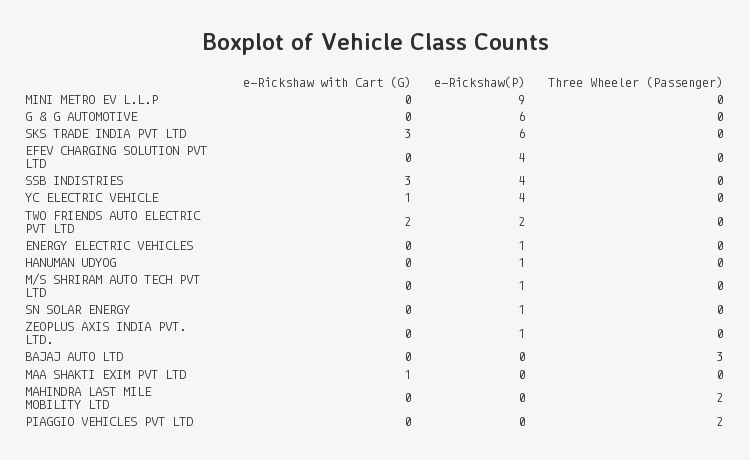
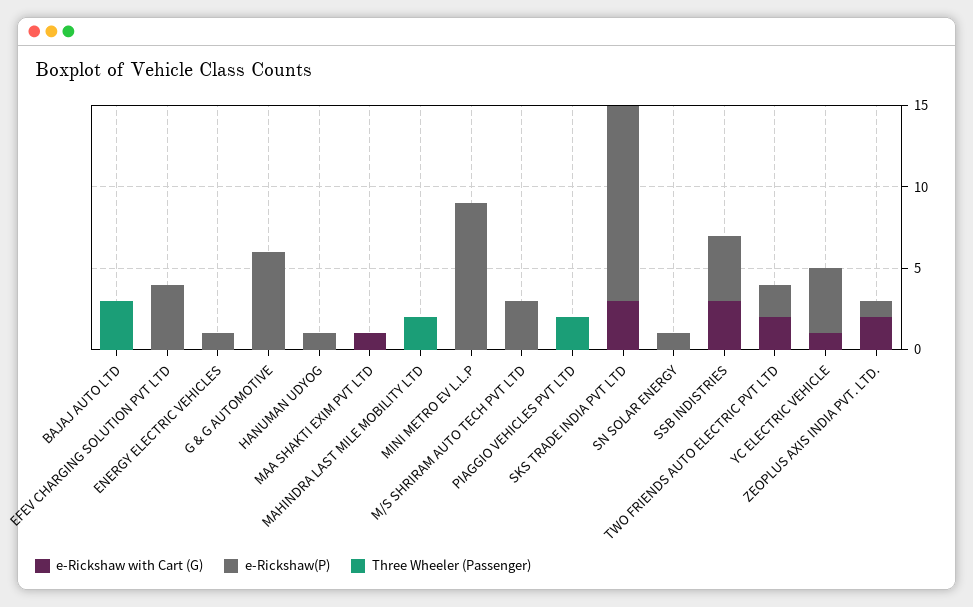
  {
    "e-Rickshaw with Cart (G)": {
      "MINI METRO EV L.L.P": 0,
      "G & G AUTOMOTIVE": 0,
      "SKS TRADE INDIA PVT LTD": 3,
      "EFEV CHARGING SOLUTION PVT LTD": 0,
      "SSB INDISTRIES": 3,
      "YC ELECTRIC VEHICLE": 1,
      "TWO FRIENDS AUTO ELECTRIC PVT LTD": 2,
      "ENERGY ELECTRIC VEHICLES": 0,
      "HANUMAN UDYOG": 0,
      "M/S SHRIRAM AUTO TECH PVT LTD": 0,
      "SN SOLAR ENERGY": 0,
-     "ZEOPLUS AXIS INDIA PVT. LTD.": 0,
+     "ZEOPLUS AXIS INDIA PVT. LTD.": 2,
      "BAJAJ AUTO LTD": 0,
      "MAA SHAKTI EXIM PVT LTD": 1,
      "MAHINDRA LAST MILE MOBILITY LTD": 0,
      "PIAGGIO VEHICLES PVT LTD": 0
    },
    "e-Rickshaw(P)": {
      "MINI METRO EV L.L.P": 9,
      "G & G AUTOMOTIVE": 6,
-     "SKS TRADE INDIA PVT LTD": 6,
+     "SKS TRADE INDIA PVT LTD": 12,
      "EFEV CHARGING SOLUTION PVT LTD": 4,
      "SSB INDISTRIES": 4,
      "YC ELECTRIC VEHICLE": 4,
      "TWO FRIENDS AUTO ELECTRIC PVT LTD": 2,
      "ENERGY ELECTRIC VEHICLES": 1,
      "HANUMAN UDYOG": 1,
-     "M/S SHRIRAM AUTO TECH PVT LTD": 1,
+     "M/S SHRIRAM AUTO TECH PVT LTD": 3,
      "SN SOLAR ENERGY": 1,
      "ZEOPLUS AXIS INDIA PVT. LTD.": 1,
      "BAJAJ AUTO LTD": 0,
      "MAA SHAKTI EXIM PVT LTD": 0,
      "MAHINDRA LAST MILE MOBILITY LTD": 0,
      "PIAGGIO VEHICLES PVT LTD": 0
    },
    "Three Wheeler (Passenger)": {
      "MINI METRO EV L.L.P": 0,
      "G & G AUTOMOTIVE": 0,
      "SKS TRADE INDIA PVT LTD": 0,
      "EFEV CHARGING SOLUTION PVT LTD": 0,
      "SSB INDISTRIES": 0,
      "YC ELECTRIC VEHICLE": 0,
      "TWO FRIENDS AUTO ELECTRIC PVT LTD": 0,
      "ENERGY ELECTRIC VEHICLES": 0,
      "HANUMAN UDYOG": 0,
      "M/S SHRIRAM AUTO TECH PVT LTD": 0,
      "SN SOLAR ENERGY": 0,
      "ZEOPLUS AXIS INDIA PVT. LTD.": 0,
      "BAJAJ AUTO LTD": 3,
      "MAA SHAKTI EXIM PVT LTD": 0,
      "MAHINDRA LAST MILE MOBILITY LTD": 2,
      "PIAGGIO VEHICLES PVT LTD": 2
    }
  }

